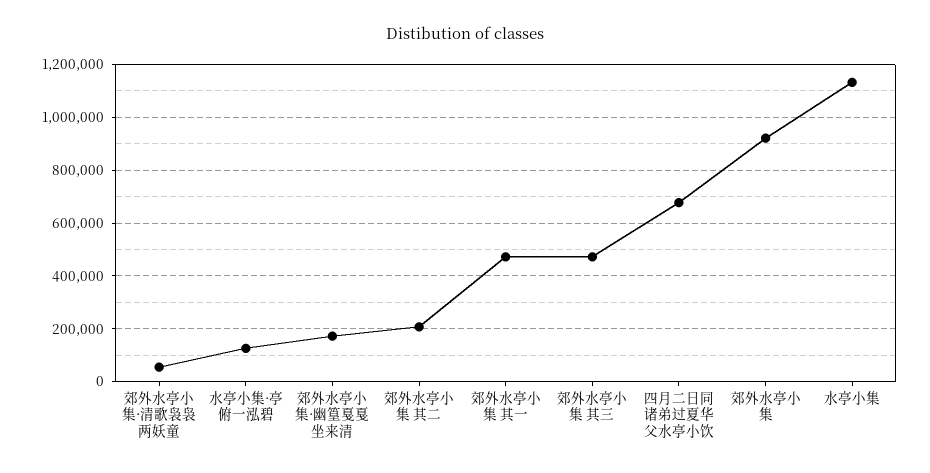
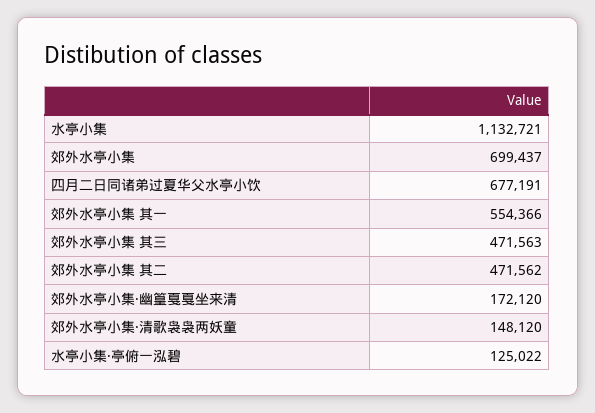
  {
-   "郊外水亭小集·清歌袅袅两妖童": 50000,
+   "郊外水亭小集·清歌袅袅两妖童": 148120,
    "水亭小集·亭俯一泓碧": 125022,
    "郊外水亭小集·幽篁戛戛坐来清": 172120,
-   "郊外水亭小集 其二": 200000,
+   "郊外水亭小集 其二": 471562,
-   "郊外水亭小集 其一": 475000,
+   "郊外水亭小集 其一": 554366,
    "郊外水亭小集 其三": 471563,
    "四月二日同诸弟过夏华父水亭小饮": 677191,
-   "郊外水亭小集": 925000,
+   "郊外水亭小集": 699437,
    "水亭小集": 1132721
  }

